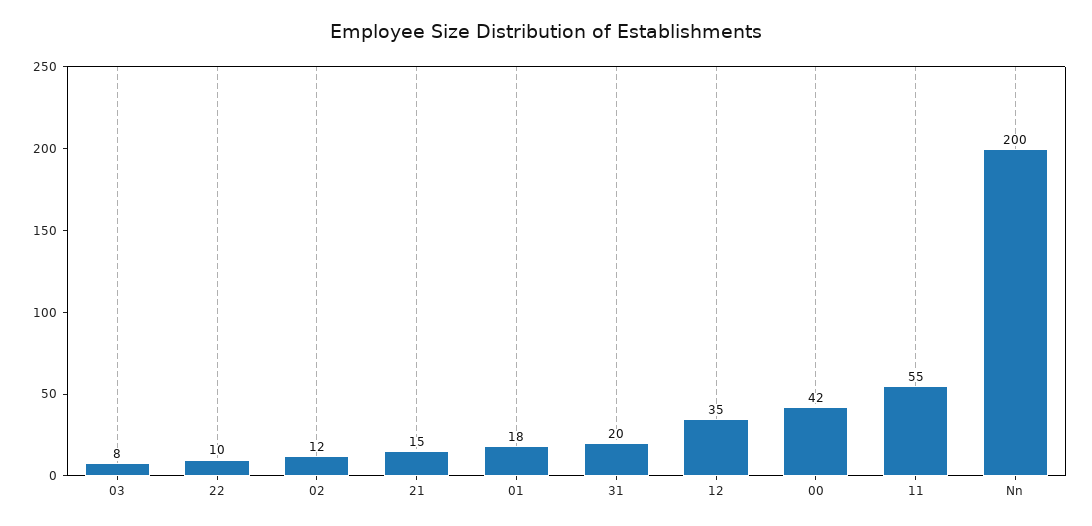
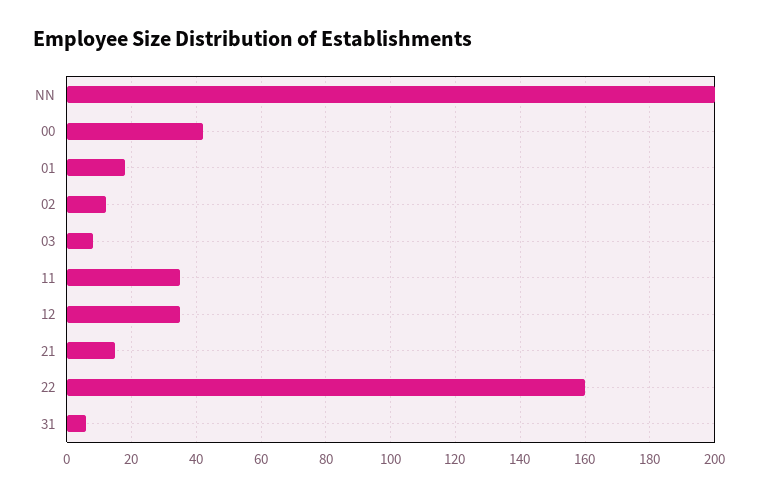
  {
    "03": 8,
-   "22": 10,
+   "22": 160,
    "02": 12,
    "21": 15,
    "01": 18,
-   "31": 20,
+   "31": 5,
    "12": 35,
    "00": 42,
-   "11": 55,
+   "11": 35,
    "Nn": 200
  }

